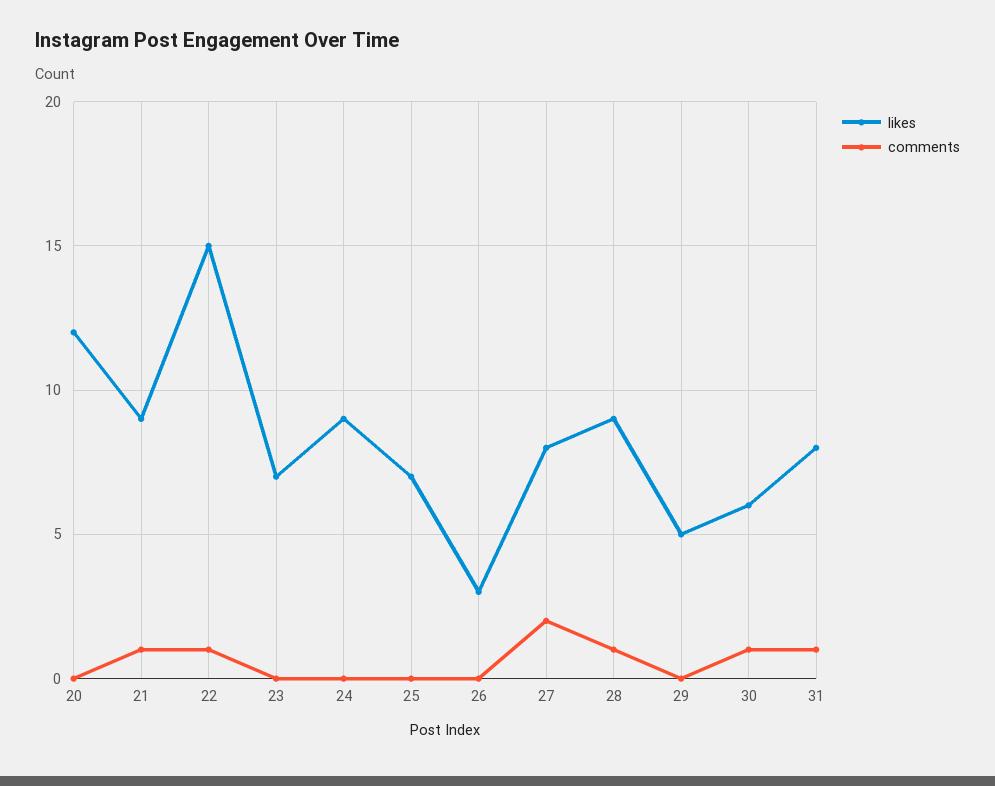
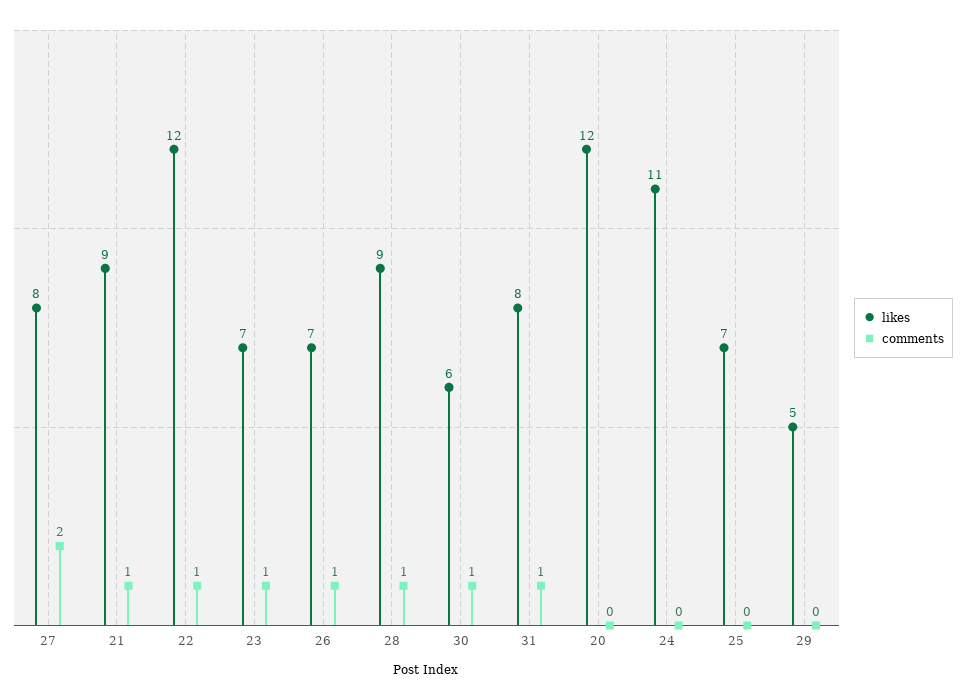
  {
    "likes": {
      "20": 12,
      "21": 9,
-     "22": 15,
+     "22": 12,
      "23": 7,
-     "24": 9,
+     "24": 11,
      "25": 7,
-     "26": 3,
+     "26": 7,
      "27": 8,
      "28": 9,
      "29": 5,
      "30": 6,
      "31": 8
    },
    "comments": {
      "20": 0,
      "21": 1,
      "22": 1,
-     "23": 0,
+     "23": 1,
      "24": 0,
      "25": 0,
-     "26": 0,
+     "26": 1,
      "27": 2,
      "28": 1,
      "29": 0,
      "30": 1,
      "31": 1
    }
  }

